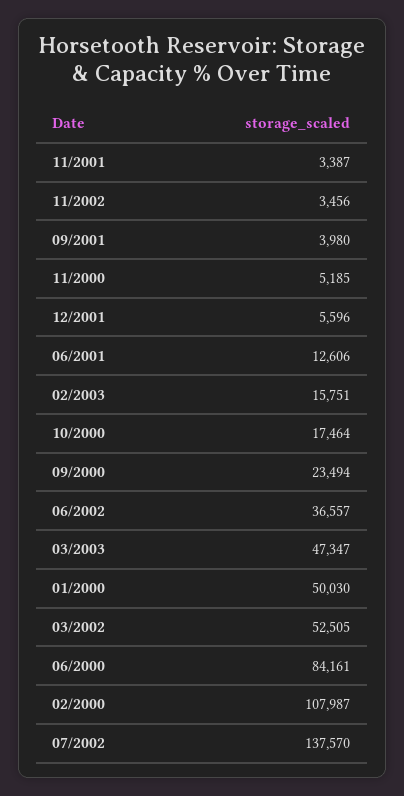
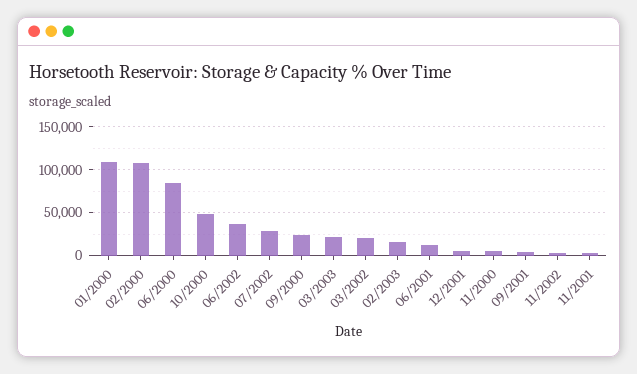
  {
    "11/2001": 3387,
    "11/2002": 3456,
    "09/2001": 3980,
    "11/2000": 5185,
    "12/2001": 5596,
    "06/2001": 12606,
    "02/2003": 15751,
-   "10/2000": 17464,
+   "10/2000": 50000,
    "09/2000": 23494,
    "06/2002": 36557,
-   "03/2003": 47347,
+   "03/2003": 20000,
-   "01/2000": 50030,
+   "01/2000": 110000,
-   "03/2002": 52505,
+   "03/2002": 20000,
    "06/2000": 84161,
    "02/2000": 107987,
-   "07/2002": 137570
+   "07/2002": 30000
  }

